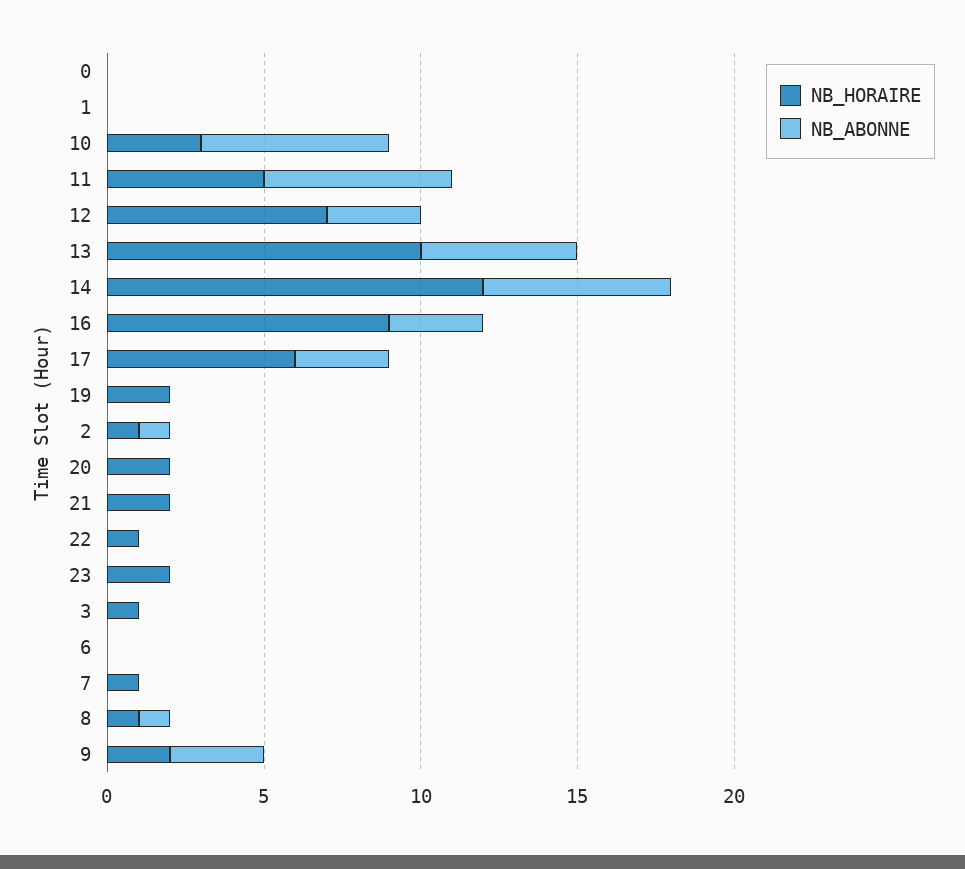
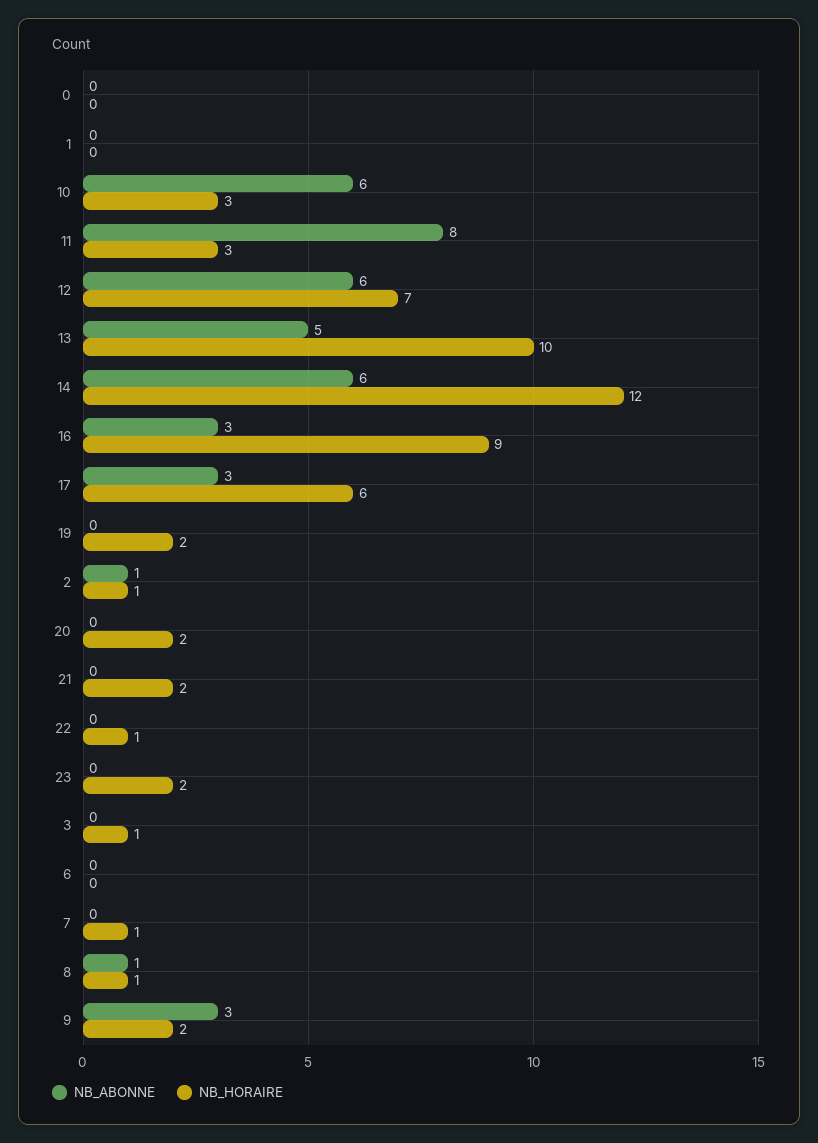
  {
    "NB_HORAIRE": {
      "0": 0,
      "1": 0,
      "10": 3,
-     "11": 5,
+     "11": 3,
      "12": 7,
      "13": 10,
      "14": 12,
      "16": 9,
      "17": 6,
      "19": 2,
      "2": 1,
      "20": 2,
      "21": 2,
      "22": 1,
      "23": 2,
      "3": 1,
      "6": 0,
      "7": 1,
      "8": 1,
      "9": 2
    },
    "NB_ABONNE": {
      "0": 0,
      "1": 0,
      "10": 6,
-     "11": 6,
+     "11": 8,
-     "12": 3,
+     "12": 6,
      "13": 5,
      "14": 6,
      "16": 3,
      "17": 3,
      "19": 0,
      "2": 1,
      "20": 0,
      "21": 0,
      "22": 0,
      "23": 0,
      "3": 0,
      "6": 0,
      "7": 0,
      "8": 1,
      "9": 3
    }
  }

